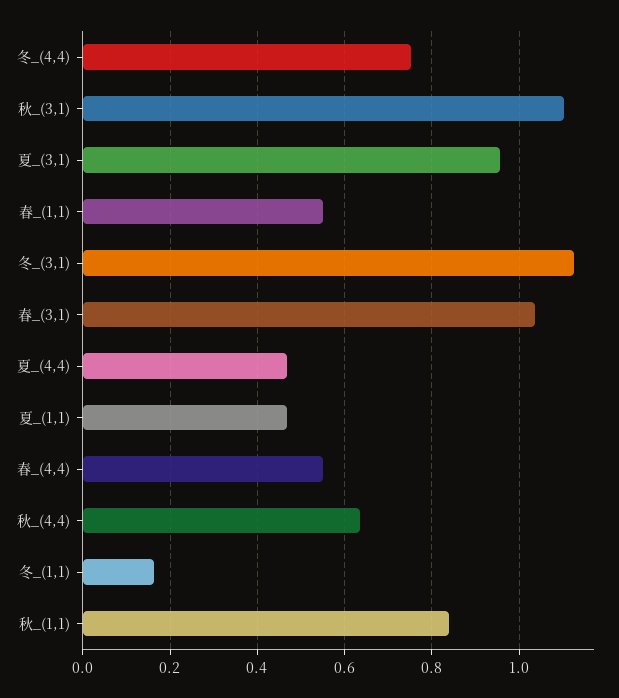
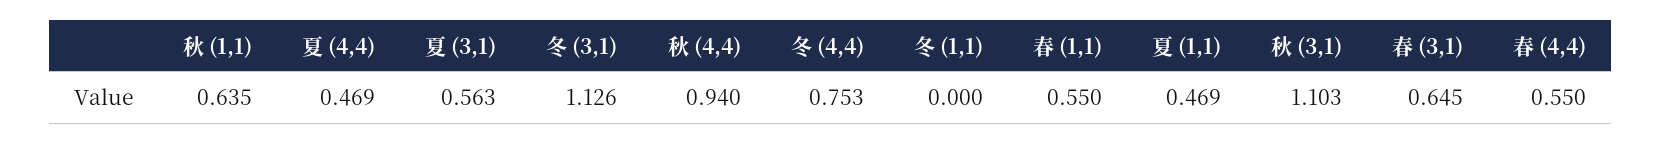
  {
    "冬_(4,4)": 0.753,
    "秋_(3,1)": 1.103,
-   "夏_(3,1)": 0.96,
+   "夏_(3,1)": 0.563,
    "春_(1,1)": 0.55,
    "冬_(3,1)": 1.126,
-   "春_(3,1)": 1.04,
+   "春_(3,1)": 0.645,
    "夏_(4,4)": 0.469,
    "夏_(1,1)": 0.469,
    "春_(4,4)": 0.55,
-   "秋_(4,4)": 0.64,
+   "秋_(4,4)": 0.94,
-   "冬_(1,1)": 0.16,
+   "冬_(1,1)": 0,
-   "秋_(1,1)": 0.84
+   "秋_(1,1)": 0.635
  }

